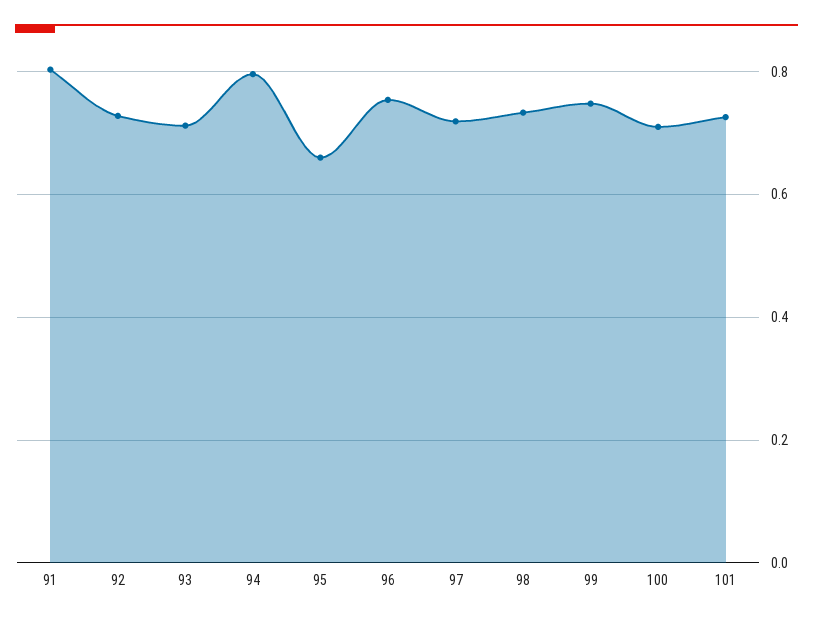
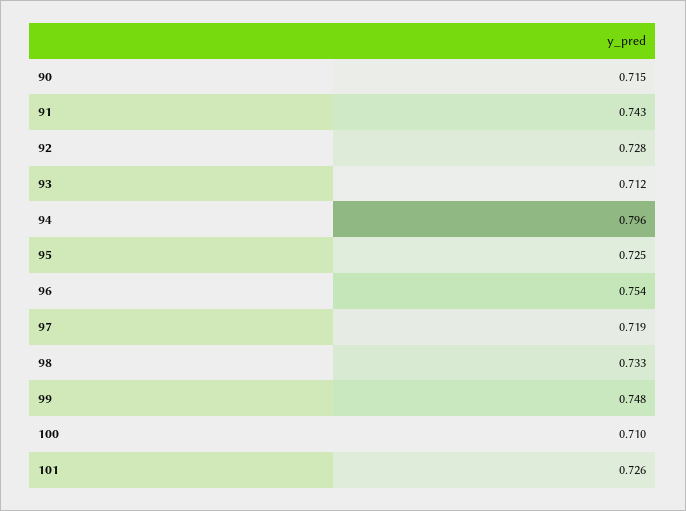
  {
-   "91": 0.8,
+   "91": 0.743,
    "92": 0.728,
    "93": 0.712,
    "94": 0.796,
-   "95": 0.66,
+   "95": 0.725,
    "96": 0.754,
    "97": 0.719,
    "98": 0.733,
    "99": 0.748,
    "100": 0.71,
-   "101": 0.726
+   "101": 0.726,
+   "90": 0.715
  }

